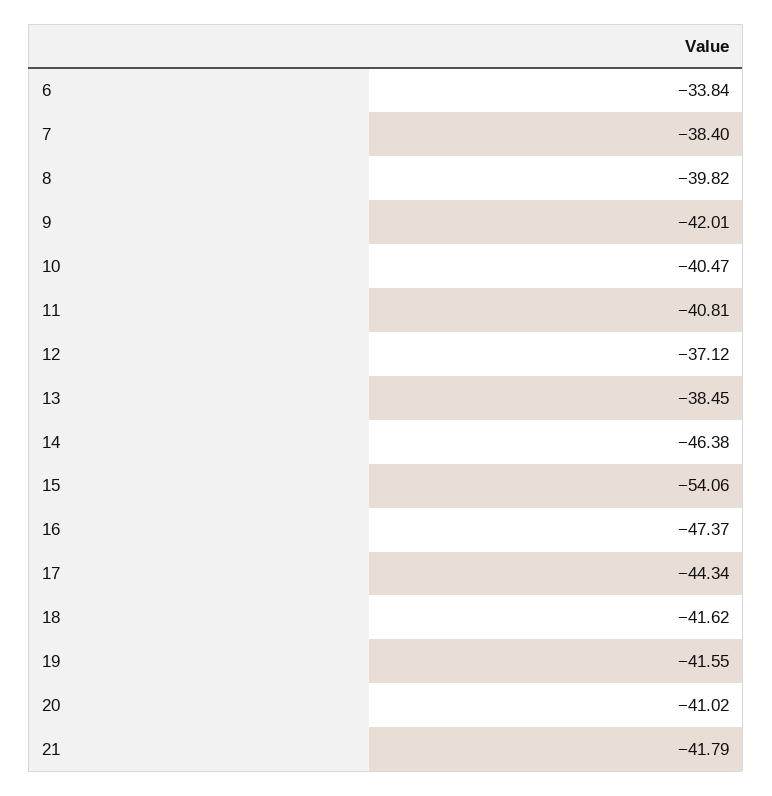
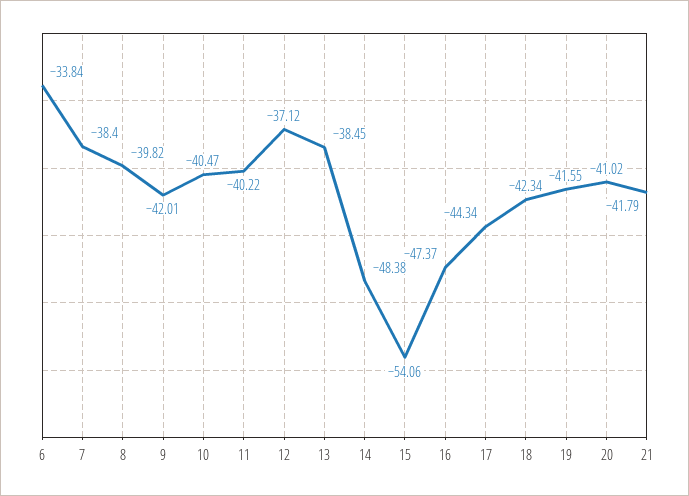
  {
    "6": -33.84,
    "7": -38.4,
    "8": -39.82,
    "9": -42.01,
    "10": -40.47,
-   "11": -40.81,
+   "11": -40.22,
    "12": -37.12,
    "13": -38.45,
-   "14": -46.38,
+   "14": -48.38,
    "15": -54.06,
    "16": -47.37,
    "17": -44.34,
-   "18": -41.62,
+   "18": -42.34,
    "19": -41.55,
    "20": -41.02,
    "21": -41.79
  }

